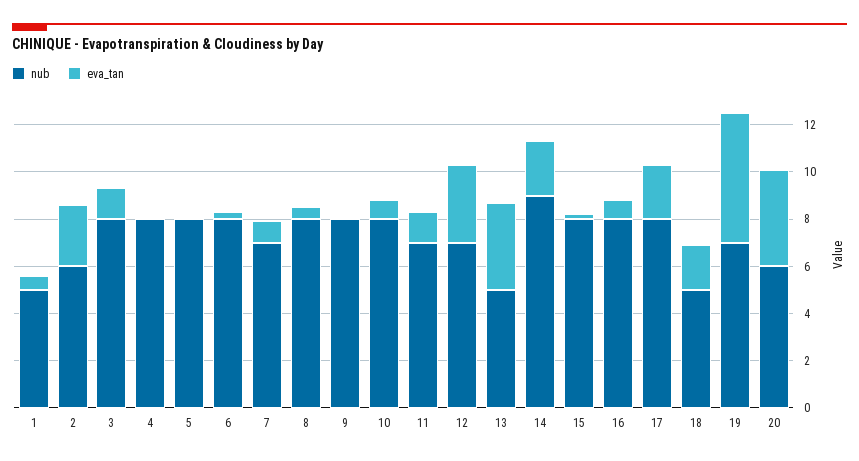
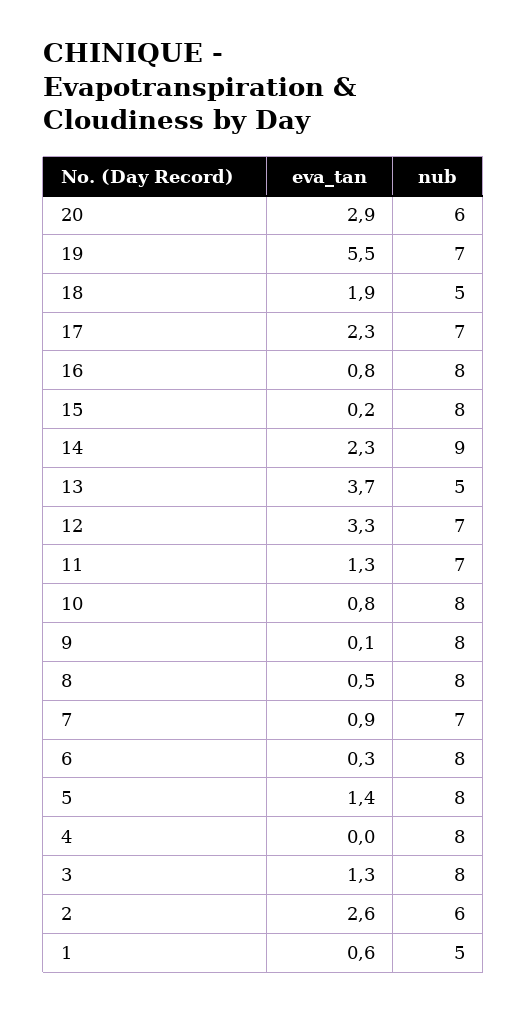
  {
    "nub": {
      "1": 5,
      "2": 6,
      "3": 8,
      "4": 8,
      "5": 8,
      "6": 8,
      "7": 7,
      "8": 8,
      "9": 8,
      "10": 8,
      "11": 7,
      "12": 7,
      "13": 5,
      "14": 9,
      "15": 8,
      "16": 8,
-     "17": 8,
+     "17": 7,
      "18": 5,
      "19": 7,
      "20": 6
    },
    "eva_tan": {
      "1": 0.6,
      "2": 2.6,
      "3": 1.3,
      "4": 0,
-     "5": 0,
+     "5": 1.4,
      "6": 0.3,
      "7": 0.9,
      "8": 0.5,
      "9": 0.1,
      "10": 0.8,
      "11": 1.3,
      "12": 3.3,
      "13": 3.7,
      "14": 2.3,
      "15": 0.2,
      "16": 0.8,
      "17": 2.3,
      "18": 1.9,
      "19": 5.5,
-     "20": 4
+     "20": 2.9
    }
  }

